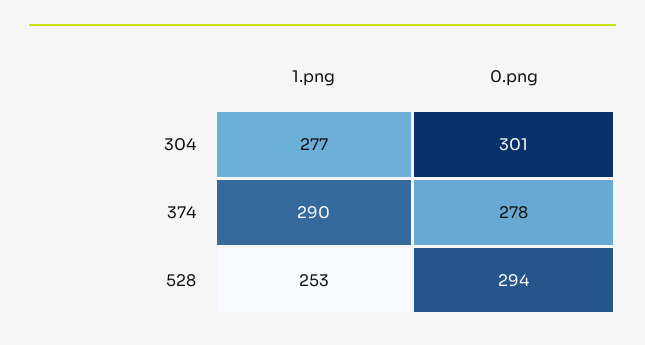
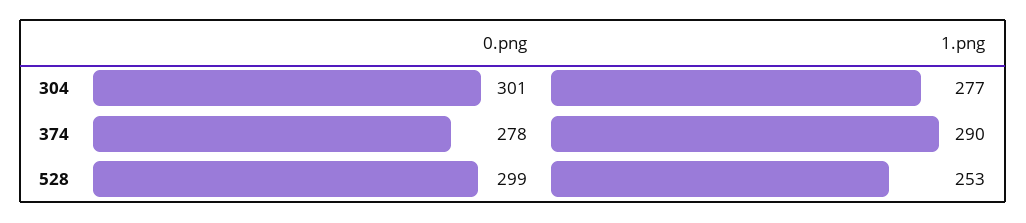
  {
    "1.png": {
      "304": 277,
      "374": 290,
      "528": 253
    },
    "0.png": {
      "304": 301,
      "374": 278,
-     "528": 294
+     "528": 299
    }
  }

